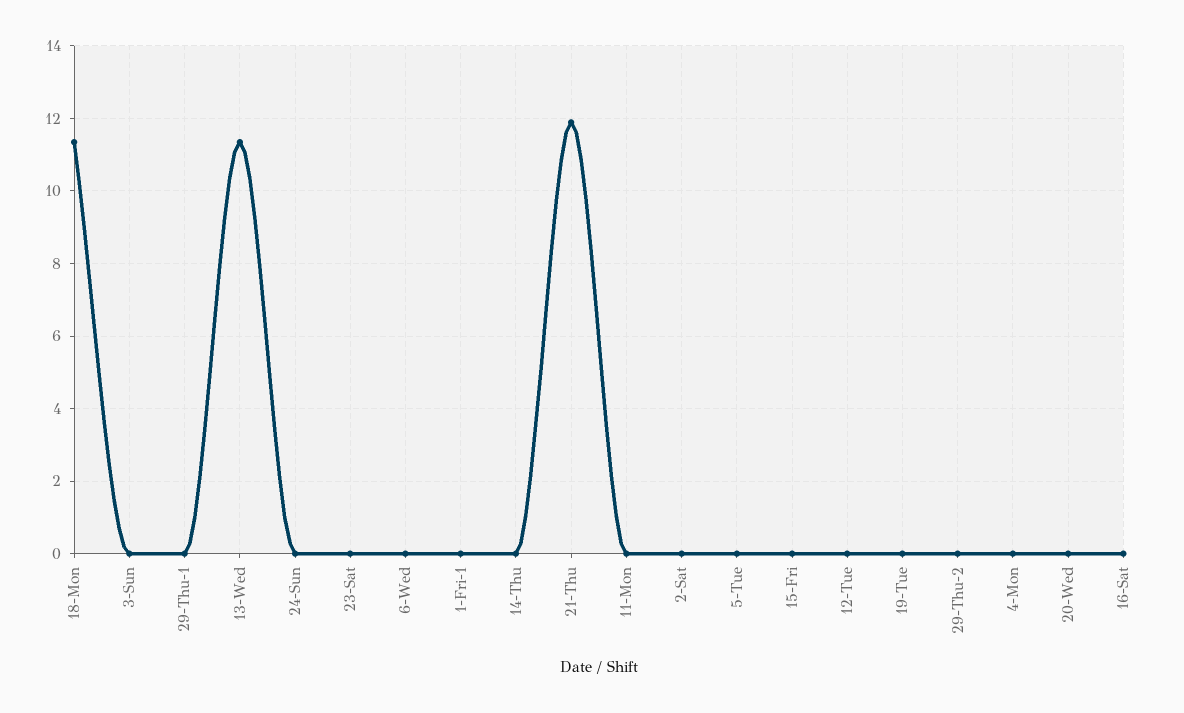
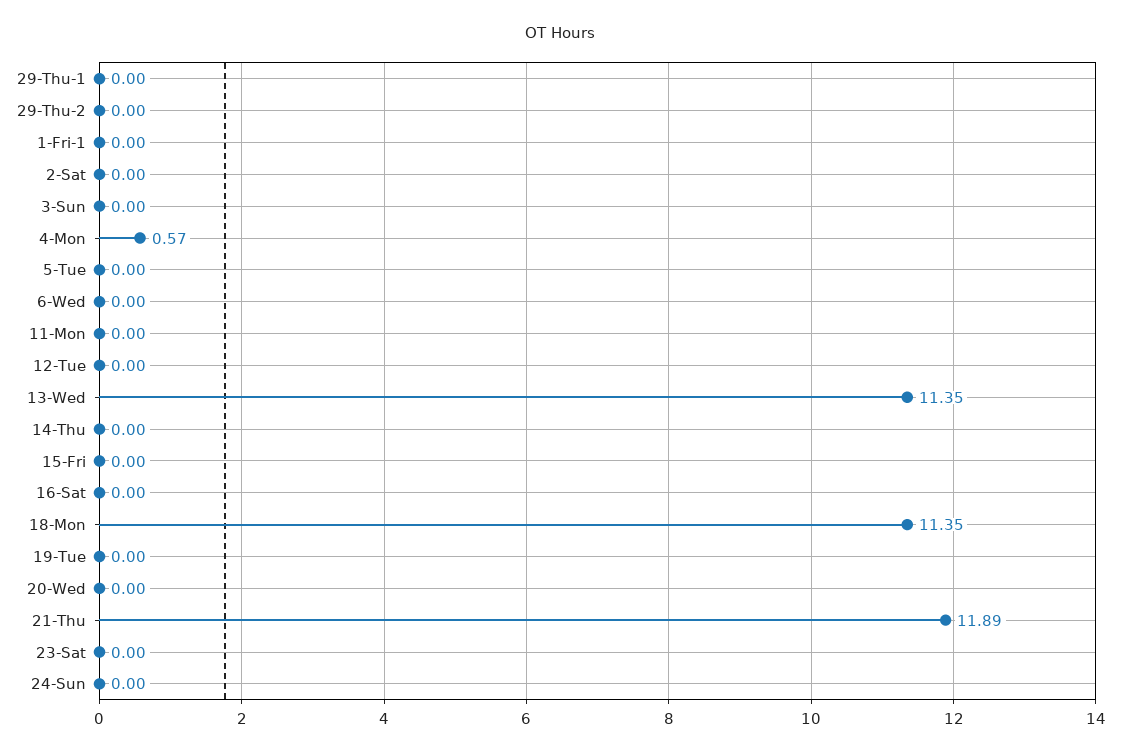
  {
    "18-Mon": 11.35,
    "3-Sun": 0,
    "29-Thu-1": 0,
    "13-Wed": 11.35,
    "24-Sun": 0,
    "23-Sat": 0,
    "6-Wed": 0,
    "1-Fri-1": 0,
    "14-Thu": 0,
    "21-Thu": 11.89,
    "11-Mon": 0,
    "2-Sat": 0,
    "5-Tue": 0,
    "15-Fri": 0,
    "12-Tue": 0,
    "19-Tue": 0,
    "29-Thu-2": 0,
-   "4-Mon": 0,
+   "4-Mon": 0.57,
    "20-Wed": 0,
    "16-Sat": 0
  }

